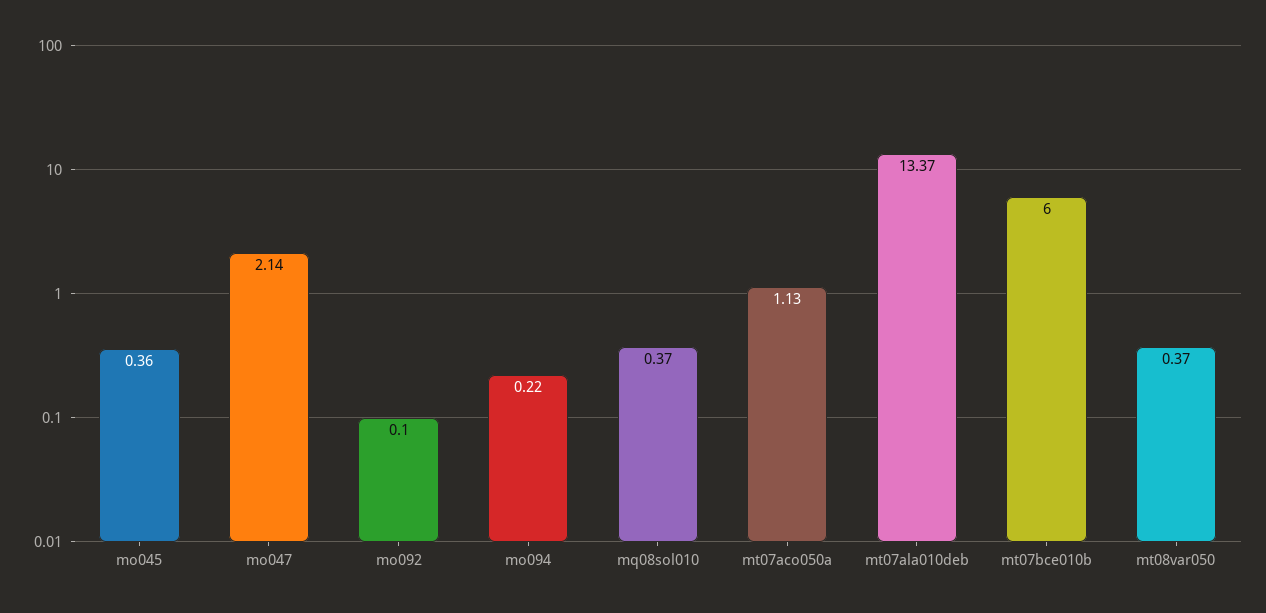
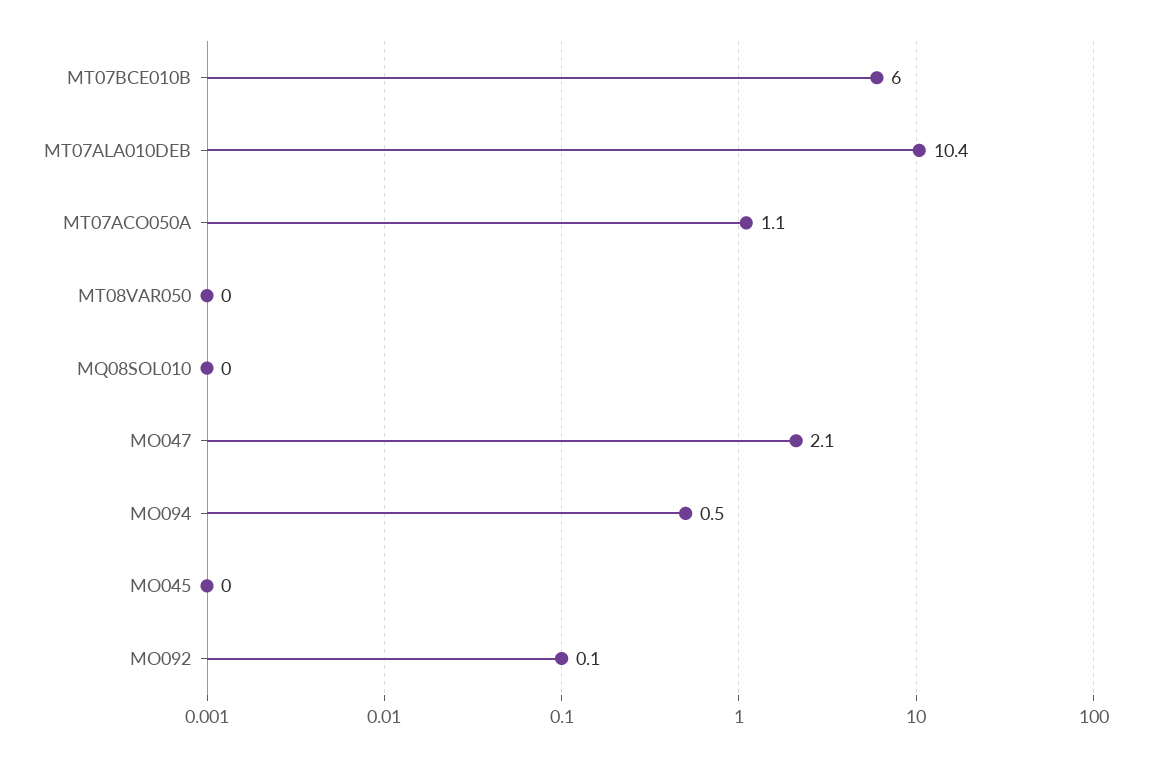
  {
-   "mo045": 0.36,
+   "mo045": 0,
    "mo047": 2.14,
    "mo092": 0.1,
-   "mo094": 0.22,
+   "mo094": 0.5,
-   "mq08sol010": 0.37,
+   "mq08sol010": 0,
    "mt07aco050a": 1.13,
-   "mt07ala010deb": 13.37,
+   "mt07ala010deb": 10.4,
    "mt07bce010b": 6,
-   "mt08var050": 0.37
+   "mt08var050": 0
  }

